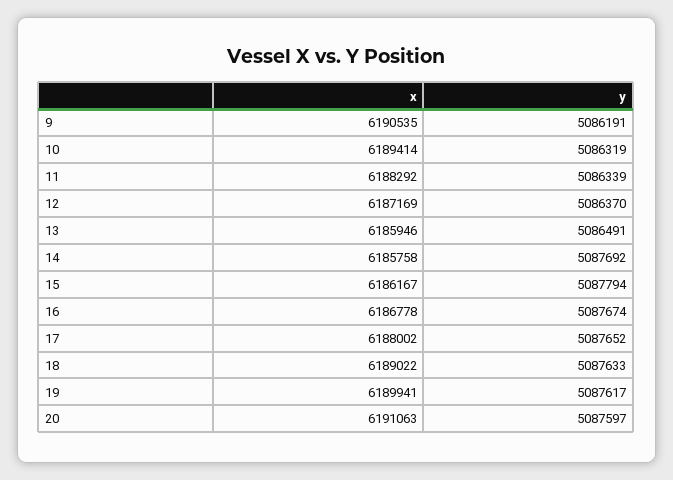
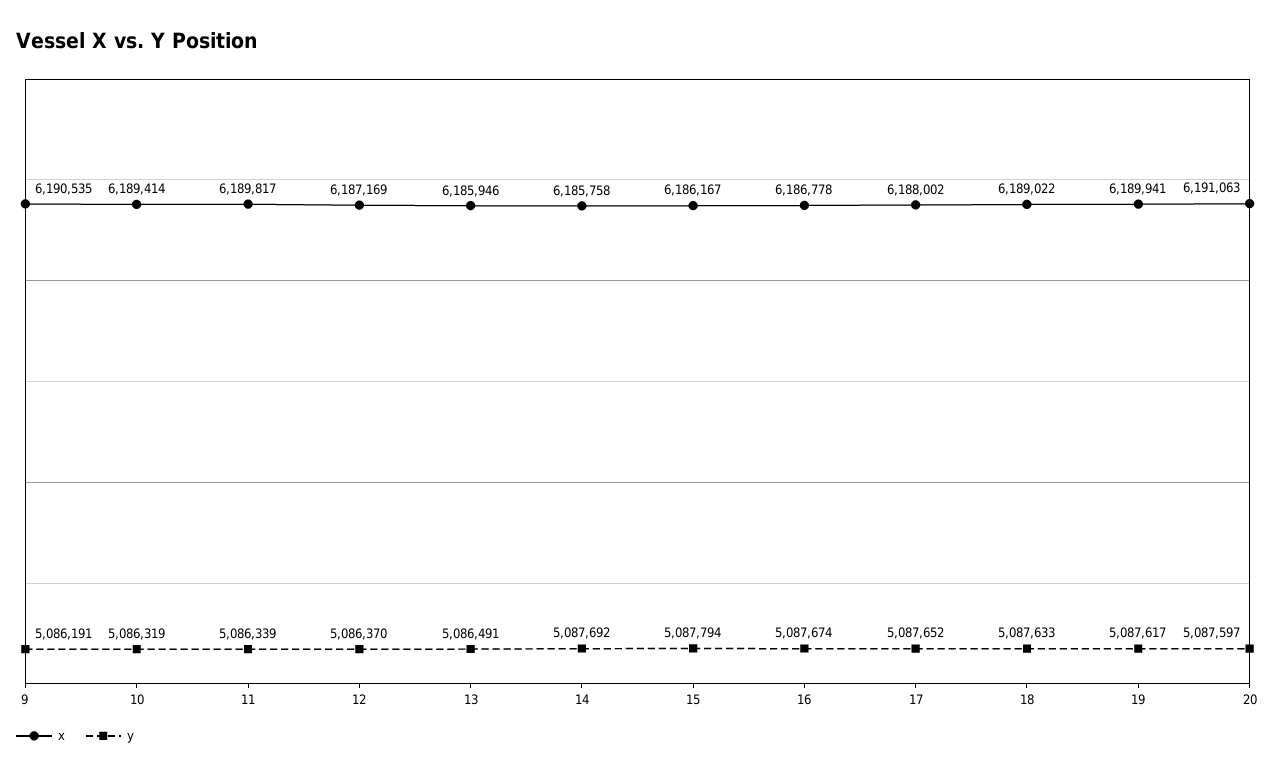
  {
    "x": {
      "9": 6190535,
      "10": 6189414,
-     "11": 6188292,
+     "11": 6189817,
      "12": 6187169,
      "13": 6185946,
      "14": 6185758,
      "15": 6186167,
      "16": 6186778,
      "17": 6188002,
      "18": 6189022,
      "19": 6189941,
      "20": 6191063
    },
    "y": {
      "9": 5086191,
      "10": 5086319,
      "11": 5086339,
      "12": 5086370,
      "13": 5086491,
      "14": 5087692,
      "15": 5087794,
      "16": 5087674,
      "17": 5087652,
      "18": 5087633,
      "19": 5087617,
      "20": 5087597
    }
  }

